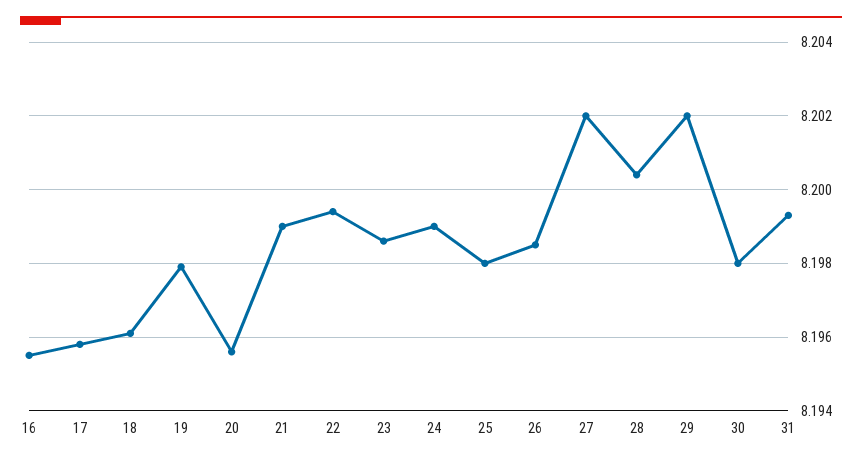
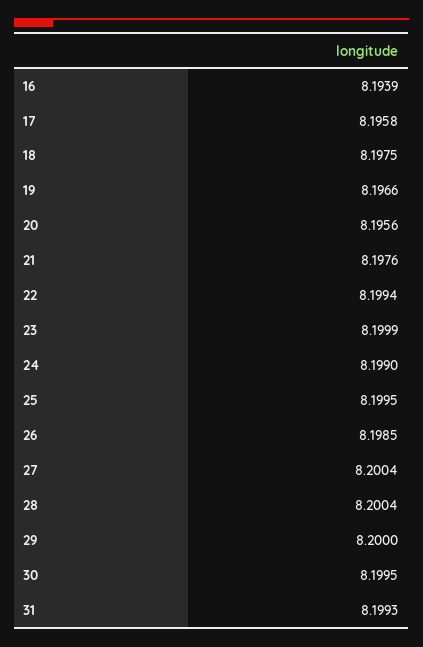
  {
-   "16": 8.1955,
+   "16": 8.1939,
    "17": 8.1958,
-   "18": 8.196,
+   "18": 8.1975,
-   "19": 8.198,
+   "19": 8.1966,
    "20": 8.1956,
-   "21": 8.199,
+   "21": 8.1976,
    "22": 8.1994,
-   "23": 8.1985,
+   "23": 8.1999,
    "24": 8.199,
-   "25": 8.198,
+   "25": 8.1995,
    "26": 8.1985,
-   "27": 8.202,
+   "27": 8.2004,
    "28": 8.2004,
-   "29": 8.202,
+   "29": 8.2,
-   "30": 8.198,
+   "30": 8.1995,
    "31": 8.1993
  }

